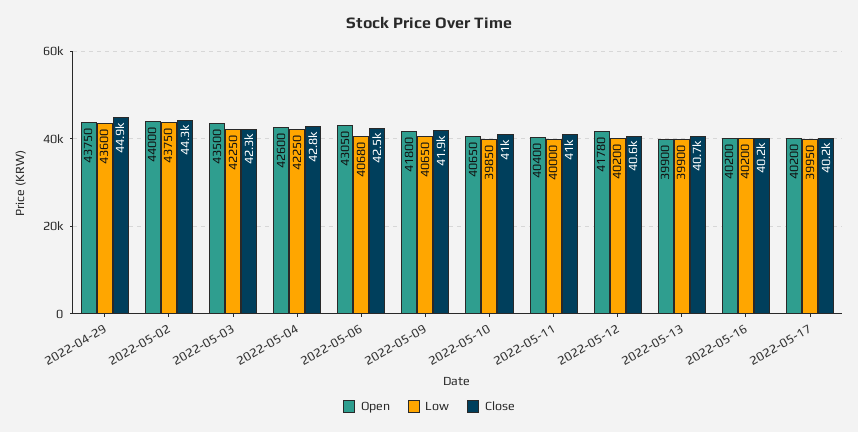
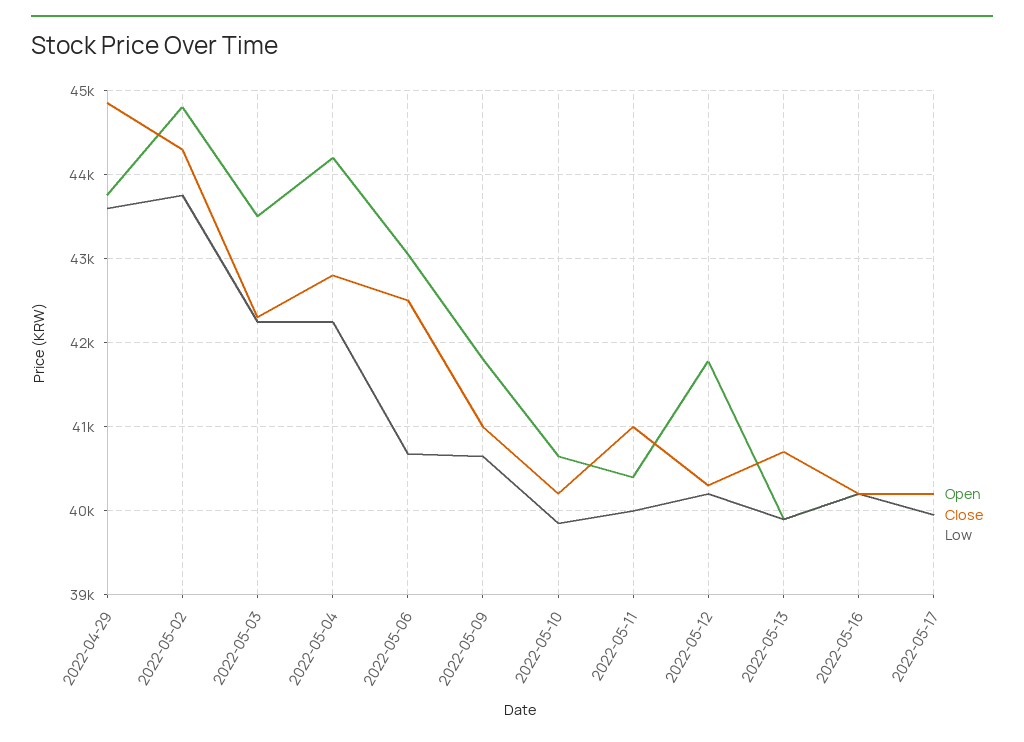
  {
    "Open": {
      "2022-04-29": 43750,
-     "2022-05-02": 44000,
+     "2022-05-02": 44800,
      "2022-05-03": 43500,
-     "2022-05-04": 42600,
+     "2022-05-04": 44200,
      "2022-05-06": 43050,
      "2022-05-09": 41800,
      "2022-05-10": 40650,
      "2022-05-11": 40400,
      "2022-05-12": 41780,
      "2022-05-13": 39900,
      "2022-05-16": 40200,
      "2022-05-17": 40200
    },
    "Low": {
      "2022-04-29": 43600,
      "2022-05-02": 43750,
      "2022-05-03": 42250,
      "2022-05-04": 42250,
      "2022-05-06": 40680,
      "2022-05-09": 40650,
      "2022-05-10": 39850,
      "2022-05-11": 40000,
      "2022-05-12": 40200,
      "2022-05-13": 39900,
      "2022-05-16": 40200,
      "2022-05-17": 39950
    },
    "Close": {
      "2022-04-29": 44900,
      "2022-05-02": 44300,
      "2022-05-03": 42300,
      "2022-05-04": 42800,
      "2022-05-06": 42500,
-     "2022-05-09": 41900,
+     "2022-05-09": 41000,
-     "2022-05-10": 41000,
+     "2022-05-10": 40200,
      "2022-05-11": 41000,
-     "2022-05-12": 40600,
+     "2022-05-12": 40300,
      "2022-05-13": 40700,
      "2022-05-16": 40200,
      "2022-05-17": 40200
    }
  }

